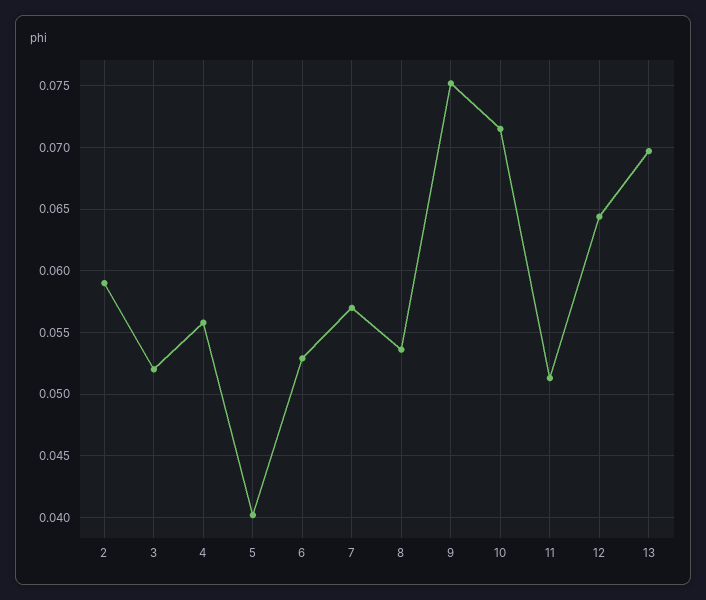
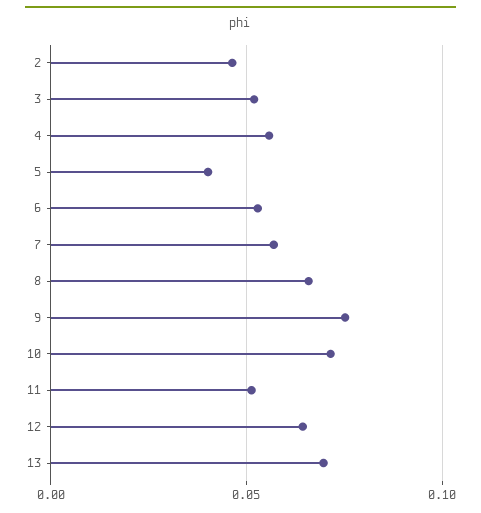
  {
-   "2": 0.059,
+   "2": 0.045,
    "3": 0.052,
    "4": 0.056,
    "5": 0.04,
    "6": 0.053,
    "7": 0.057,
-   "8": 0.0535,
+   "8": 0.065,
    "9": 0.075,
    "10": 0.0715,
    "11": 0.0515,
    "12": 0.0645,
    "13": 0.0695
  }

